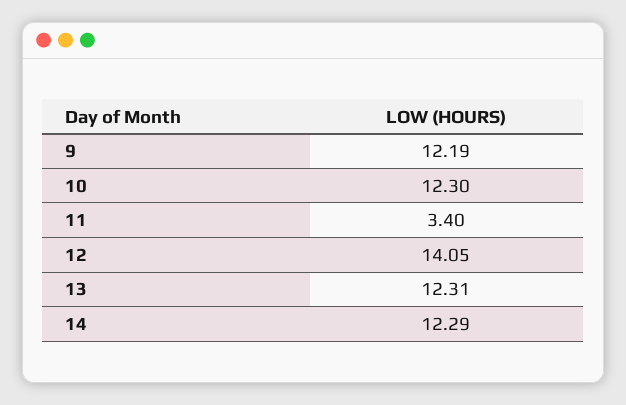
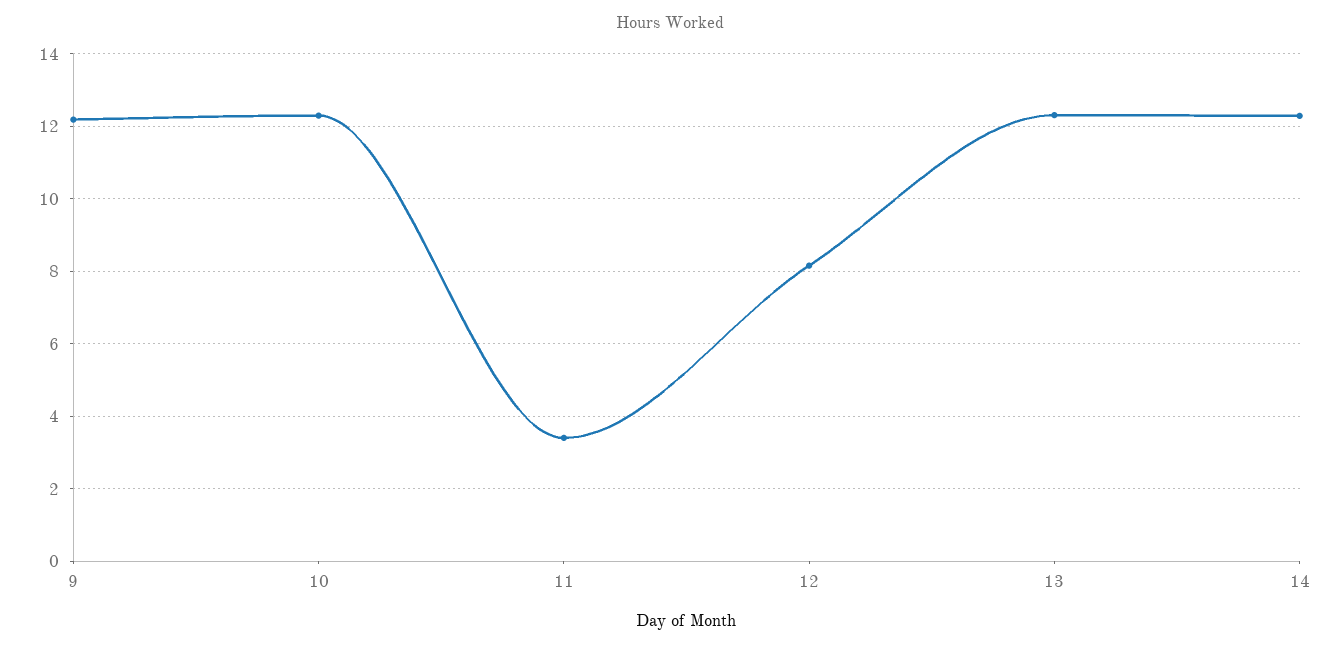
  {
    "9": 12.19,
    "10": 12.3,
    "11": 3.4,
-   "12": 14.05,
+   "12": 8.2,
    "13": 12.31,
    "14": 12.29
  }

